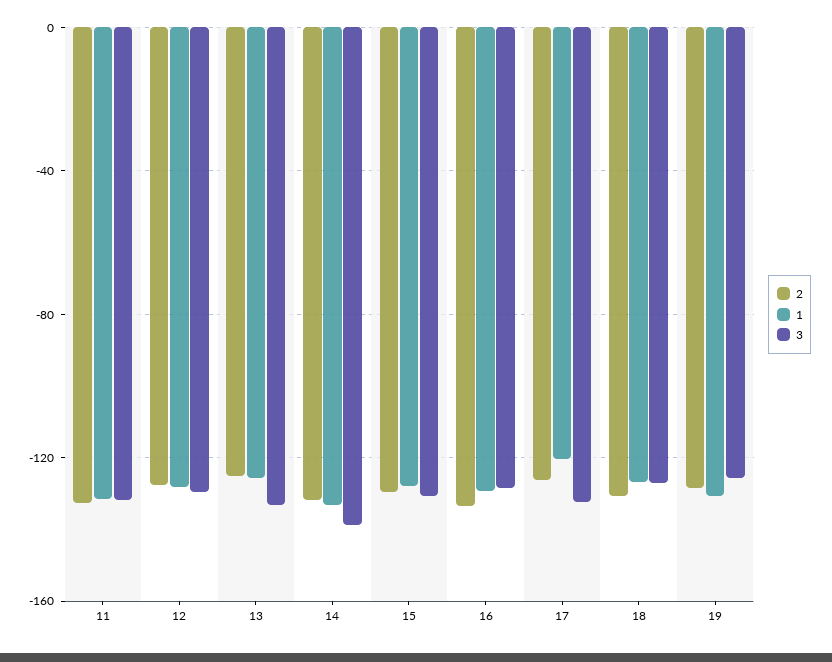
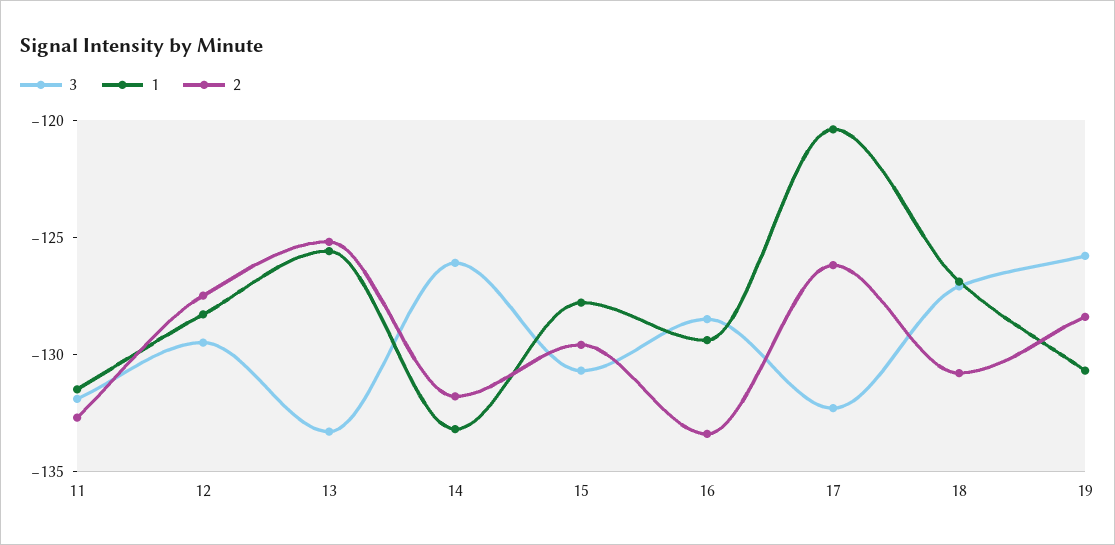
  {
    "2": {
      "11": -133,
      "12": -128,
      "13": -125,
      "14": -132,
      "15": -130,
      "16": -133,
      "17": -126,
      "18": -131,
      "19": -128
    },
    "1": {
      "11": -132,
      "12": -128,
      "13": -126,
      "14": -133,
      "15": -128,
      "16": -129,
      "17": -120,
      "18": -127,
      "19": -131
    },
    "3": {
      "11": -132,
      "12": -130,
      "13": -133,
-     "14": -140,
+     "14": -126,
      "15": -131,
      "16": -129,
      "17": -132,
      "18": -127,
      "19": -126
    }
  }

